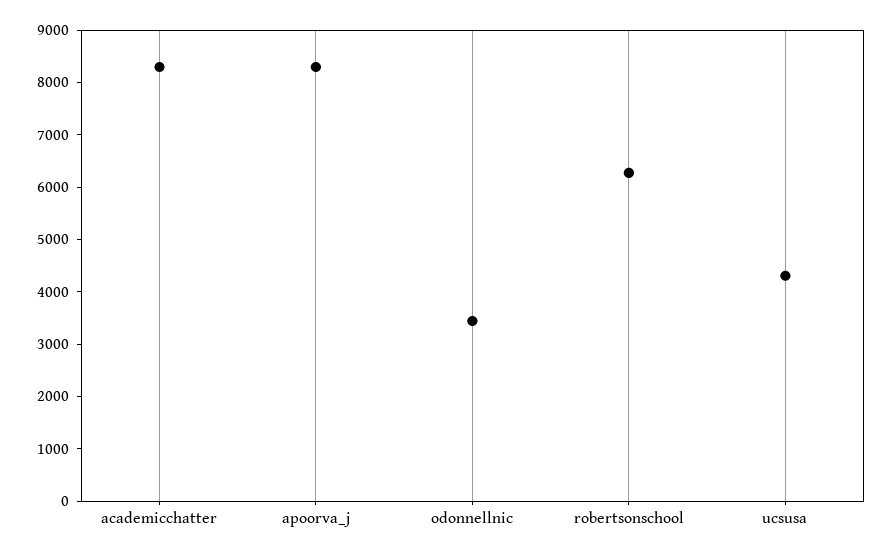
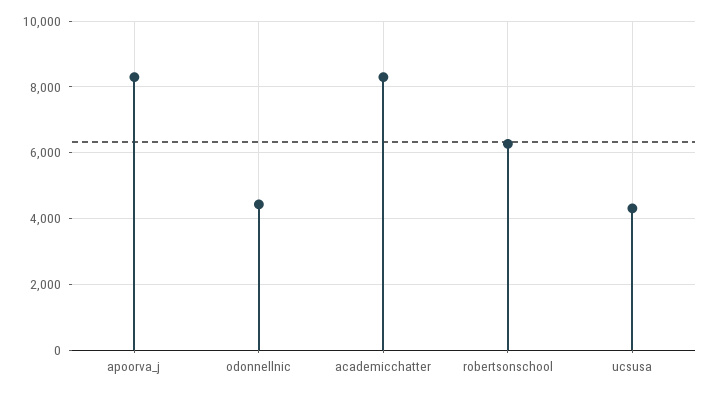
  {
    "academicchatter": 8200,
    "apoorva_j": 8200,
-   "odonnellnic": 3400,
+   "odonnellnic": 4400,
    "robertsonschool": 6200,
    "ucsusa": 4400
  }

